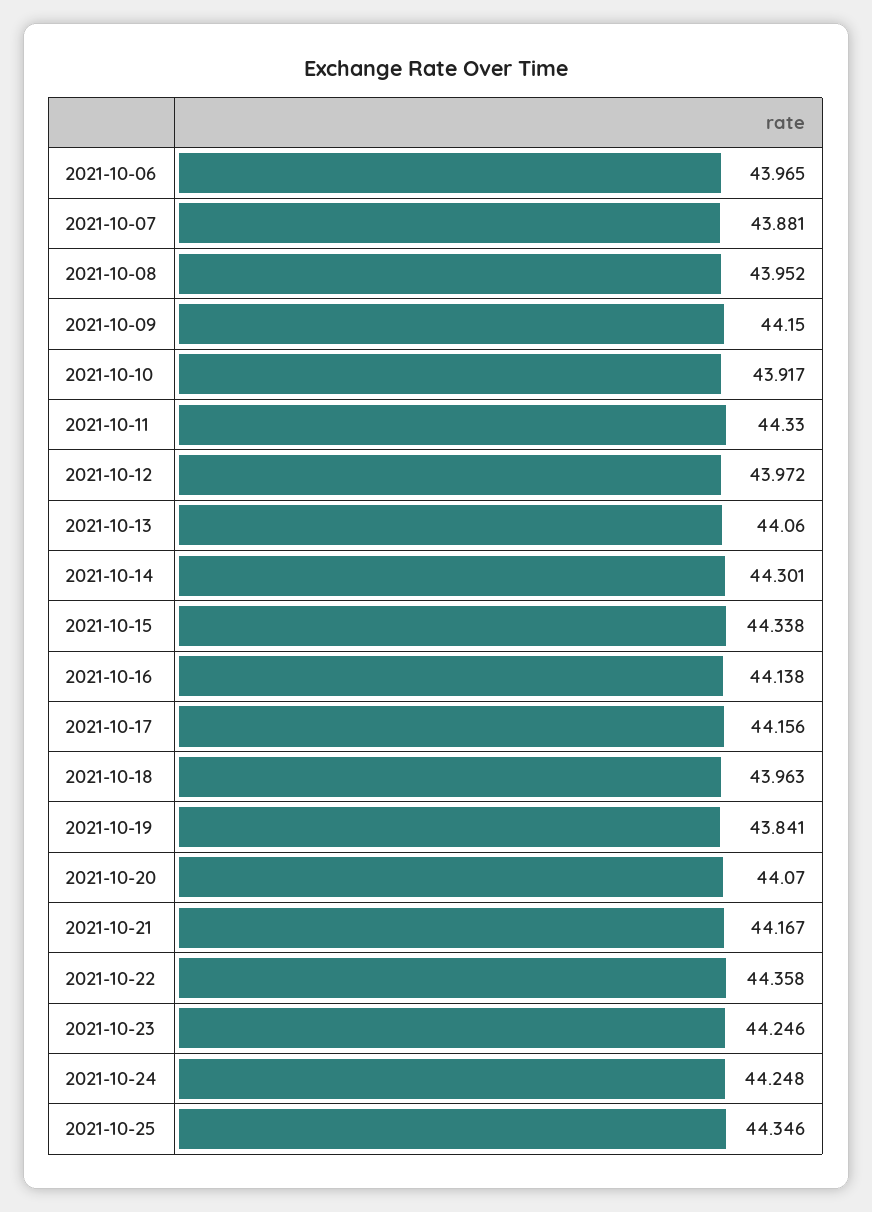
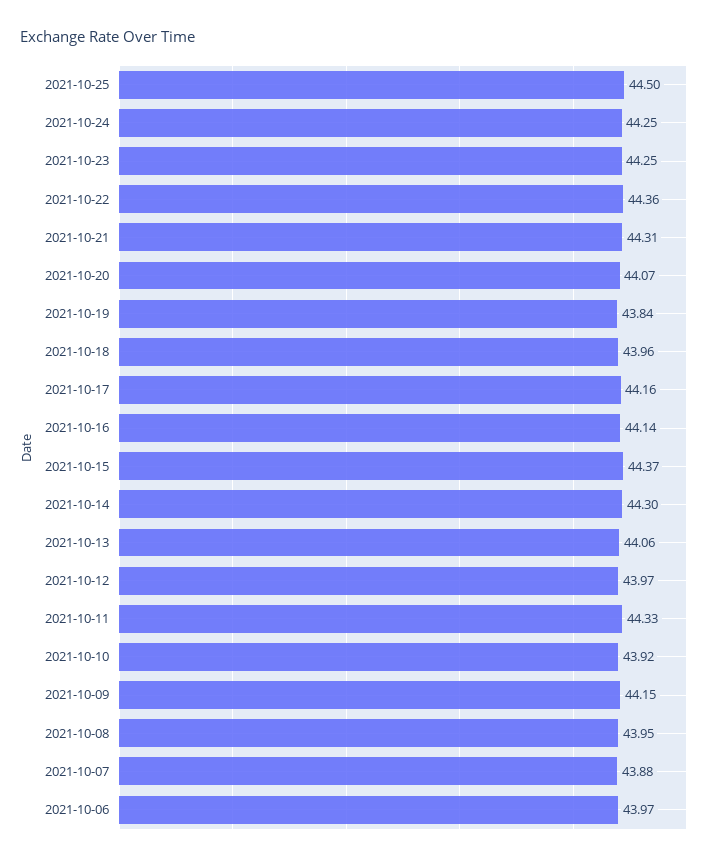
  {
    "2021-10-06": 43.965,
    "2021-10-07": 43.881,
    "2021-10-08": 43.952,
    "2021-10-09": 44.15,
    "2021-10-10": 43.917,
    "2021-10-11": 44.33,
    "2021-10-12": 43.972,
    "2021-10-13": 44.06,
    "2021-10-14": 44.301,
-   "2021-10-15": 44.338,
+   "2021-10-15": 44.37,
    "2021-10-16": 44.138,
    "2021-10-17": 44.156,
    "2021-10-18": 43.963,
    "2021-10-19": 43.841,
    "2021-10-20": 44.07,
-   "2021-10-21": 44.167,
+   "2021-10-21": 44.31,
    "2021-10-22": 44.358,
    "2021-10-23": 44.246,
    "2021-10-24": 44.248,
-   "2021-10-25": 44.346
+   "2021-10-25": 44.5
  }

